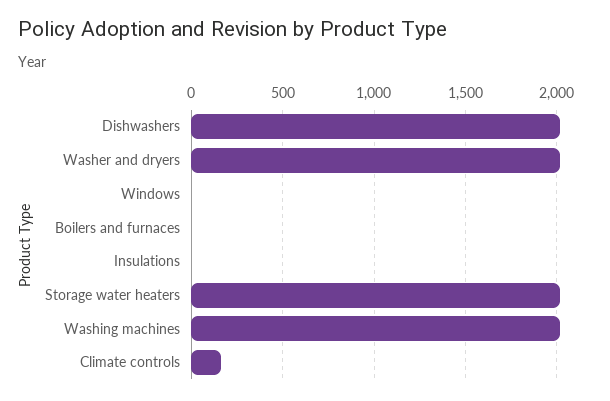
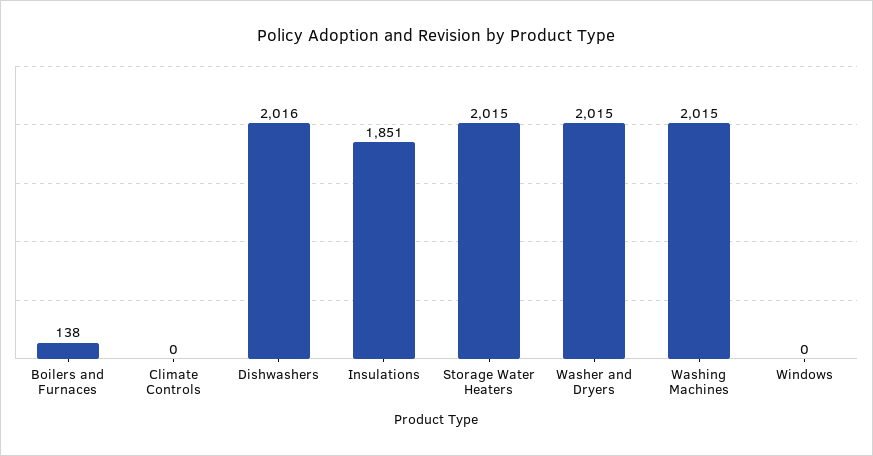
  {
    "Dishwashers": 2016,
    "Washer and dryers": 2015,
    "Windows": 0,
-   "Boilers and furnaces": 0,
+   "Boilers and furnaces": 138,
-   "Insulations": 0,
+   "Insulations": 1851,
    "Storage water heaters": 2015,
    "Washing machines": 2015,
-   "Climate controls": 150
+   "Climate controls": 0
  }

